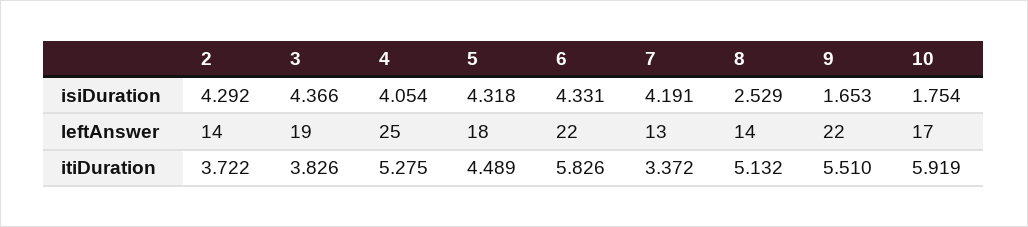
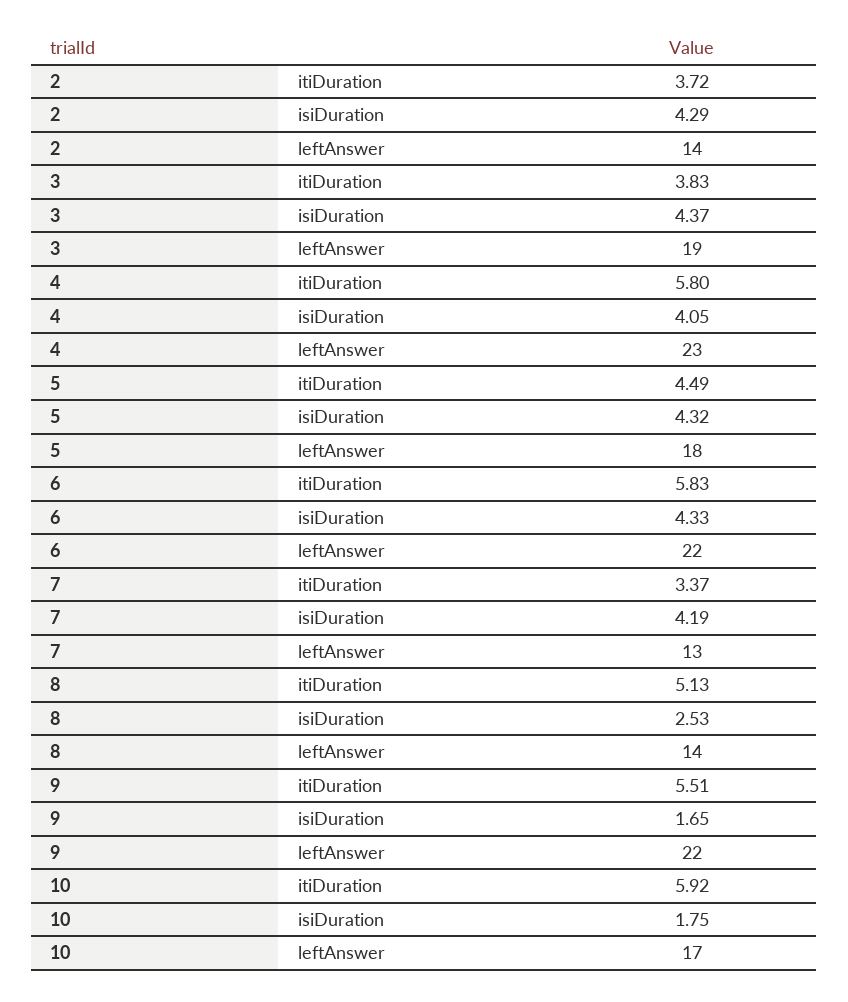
  {
    "2": {
      "isiDuration": 4.292,
      "leftAnswer": 14,
      "itiDuration": 3.722
    },
    "3": {
      "isiDuration": 4.366,
      "leftAnswer": 19,
      "itiDuration": 3.826
    },
    "4": {
      "isiDuration": 4.054,
-     "leftAnswer": 25,
+     "leftAnswer": 23,
-     "itiDuration": 5.275
+     "itiDuration": 5.8
    },
    "5": {
      "isiDuration": 4.318,
      "leftAnswer": 18,
      "itiDuration": 4.489
    },
    "6": {
      "isiDuration": 4.331,
      "leftAnswer": 22,
      "itiDuration": 5.826
    },
    "7": {
      "isiDuration": 4.191,
      "leftAnswer": 13,
      "itiDuration": 3.372
    },
    "8": {
      "isiDuration": 2.529,
      "leftAnswer": 14,
      "itiDuration": 5.132
    },
    "9": {
      "isiDuration": 1.653,
      "leftAnswer": 22,
      "itiDuration": 5.51
    },
    "10": {
      "isiDuration": 1.754,
      "leftAnswer": 17,
      "itiDuration": 5.919
    }
  }

